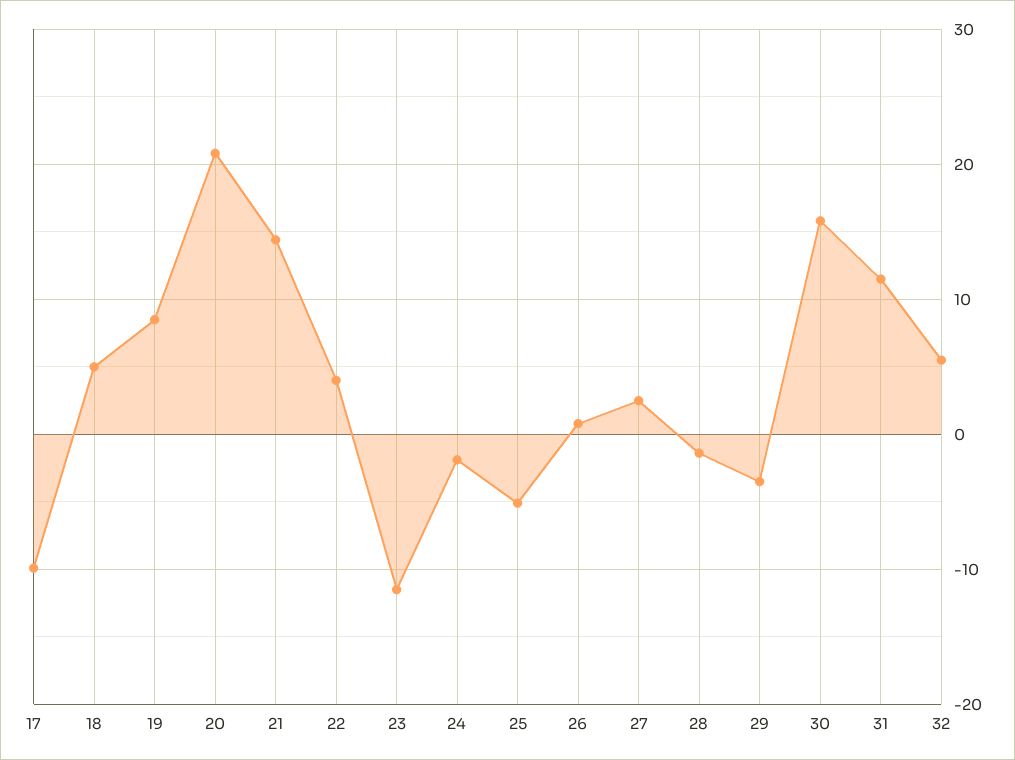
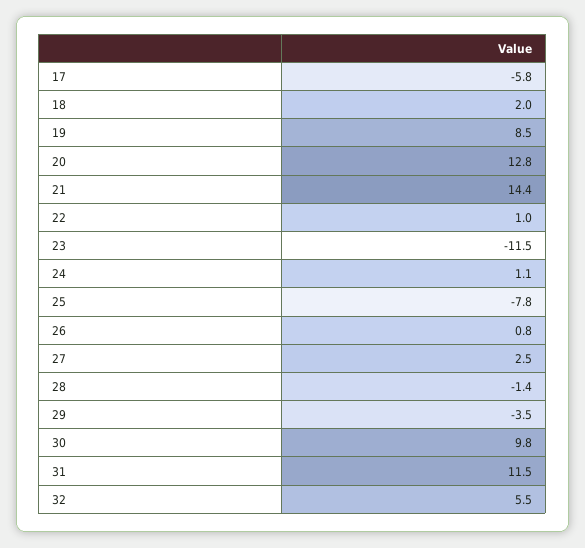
  {
-   "17": -10,
+   "17": -5.8,
-   "18": 5,
+   "18": 2,
    "19": 8.5,
-   "20": 21,
+   "20": 12.8,
    "21": 14.4,
-   "22": 4,
+   "22": 1,
    "23": -11.5,
-   "24": -2,
+   "24": 1.1,
-   "25": -5,
+   "25": -7.8,
    "26": 0.8,
    "27": 2.5,
    "28": -1.4,
    "29": -3.5,
-   "30": 16,
+   "30": 9.8,
    "31": 11.5,
    "32": 5.5
  }

